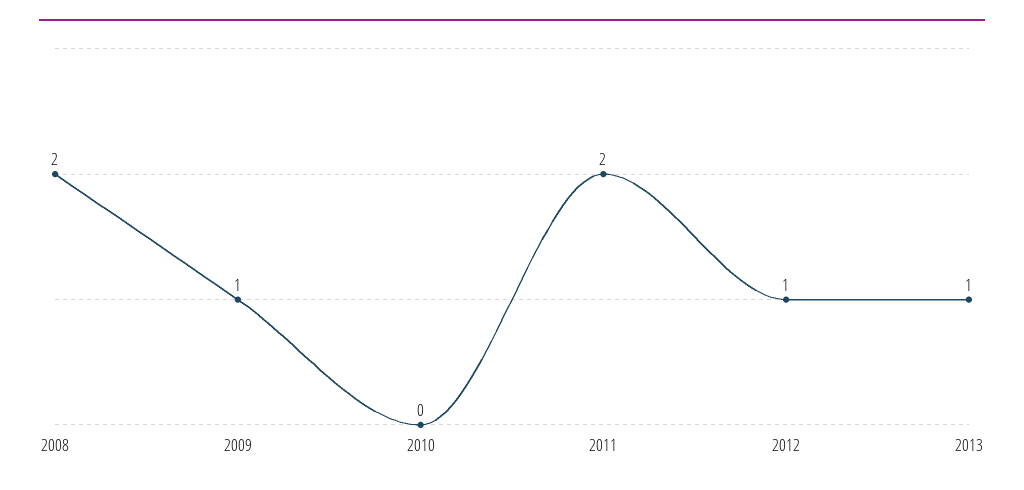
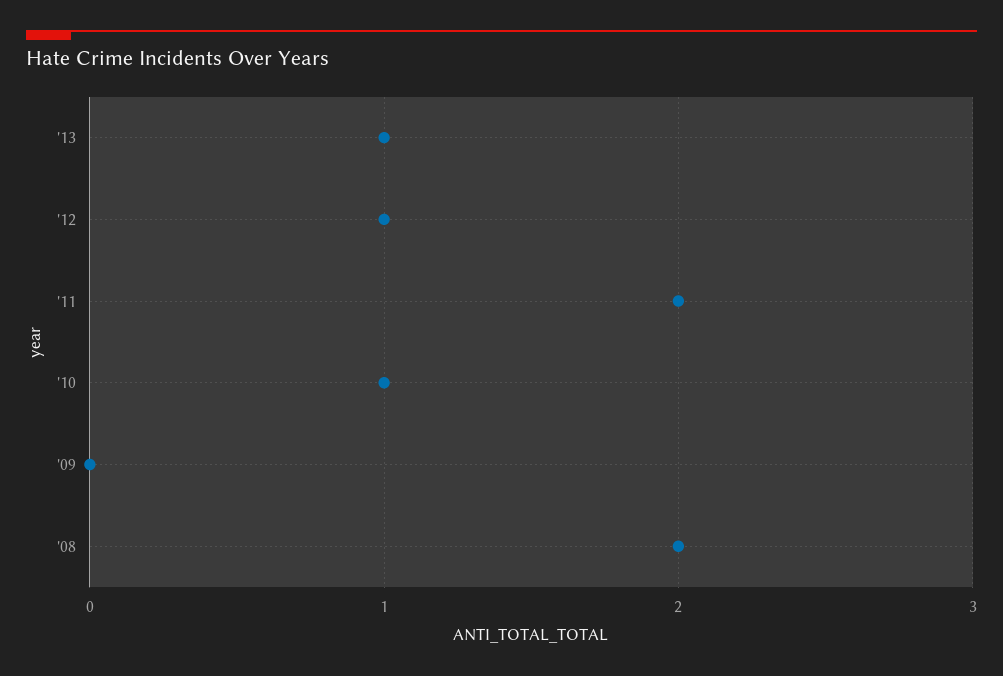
  {
    "2008": 2,
-   "2009": 1,
+   "2009": 0,
-   "2010": 0,
+   "2010": 1,
    "2011": 2,
    "2012": 1,
    "2013": 1
  }

